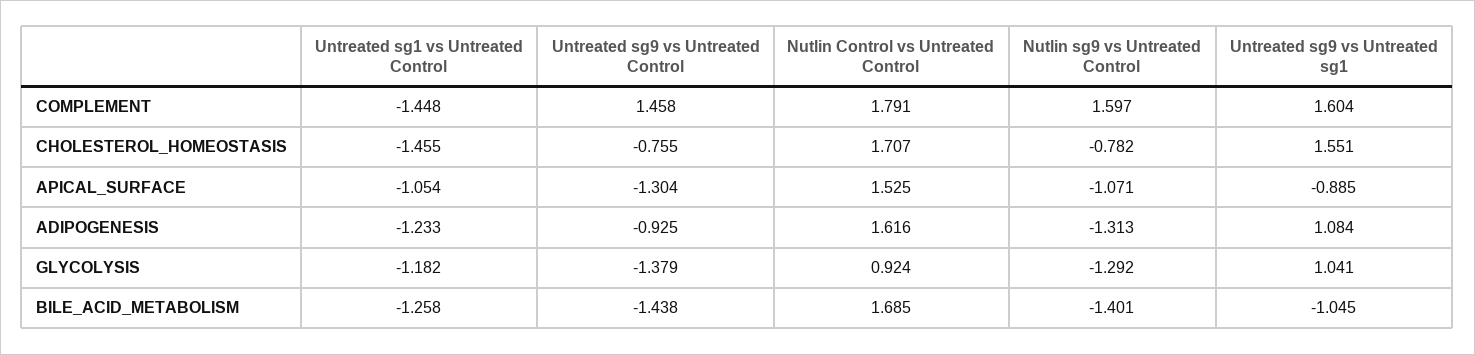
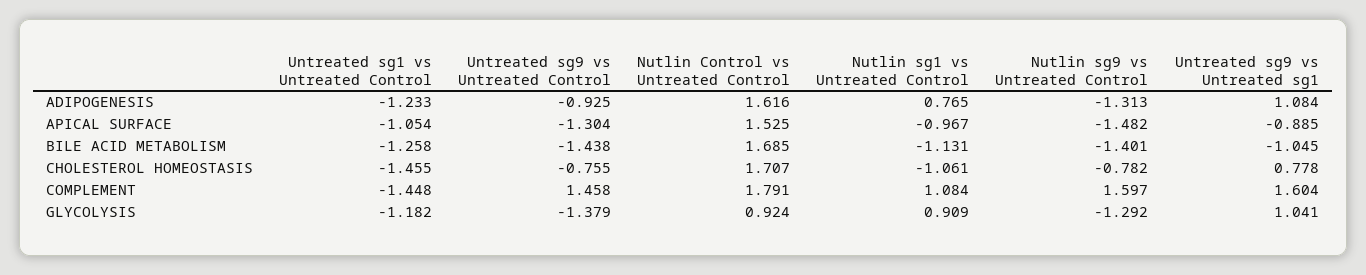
  {
    "Untreated sg1 vs Untreated Control": {
      "COMPLEMENT": -1.448,
      "CHOLESTEROL_HOMEOSTASIS": -1.455,
      "APICAL_SURFACE": -1.054,
      "ADIPOGENESIS": -1.233,
      "GLYCOLYSIS": -1.182,
      "BILE_ACID_METABOLISM": -1.258
    },
    "Untreated sg9 vs Untreated Control": {
      "COMPLEMENT": 1.458,
      "CHOLESTEROL_HOMEOSTASIS": -0.755,
      "APICAL_SURFACE": -1.304,
      "ADIPOGENESIS": -0.925,
      "GLYCOLYSIS": -1.379,
      "BILE_ACID_METABOLISM": -1.438
    },
    "Nutlin Control vs Untreated Control": {
      "COMPLEMENT": 1.791,
      "CHOLESTEROL_HOMEOSTASIS": 1.707,
      "APICAL_SURFACE": 1.525,
      "ADIPOGENESIS": 1.616,
      "GLYCOLYSIS": 0.924,
      "BILE_ACID_METABOLISM": 1.685
    },
    "Nutlin sg9 vs Untreated Control": {
      "COMPLEMENT": 1.597,
      "CHOLESTEROL_HOMEOSTASIS": -0.782,
-     "APICAL_SURFACE": -1.071,
+     "APICAL_SURFACE": -1.482,
      "ADIPOGENESIS": -1.313,
      "GLYCOLYSIS": -1.292,
      "BILE_ACID_METABOLISM": -1.401
    },
    "Untreated sg9 vs Untreated sg1": {
      "COMPLEMENT": 1.604,
-     "CHOLESTEROL_HOMEOSTASIS": 1.551,
+     "CHOLESTEROL_HOMEOSTASIS": 0.778,
      "APICAL_SURFACE": -0.885,
      "ADIPOGENESIS": 1.084,
      "GLYCOLYSIS": 1.041,
      "BILE_ACID_METABOLISM": -1.045
-   }
+   },
+   "Nutlin sg1 vs Untreated Control": {
+     "ADIPOGENESIS": 0.765,
+     "APICAL_SURFACE": -0.967,
+     "BILE_ACID_METABOLISM": -1.131,
+     "CHOLESTEROL_HOMEOSTASIS": -1.061,
+     "COMPLEMENT": 1.084,
+     "GLYCOLYSIS": 0.909
+   }
  }

